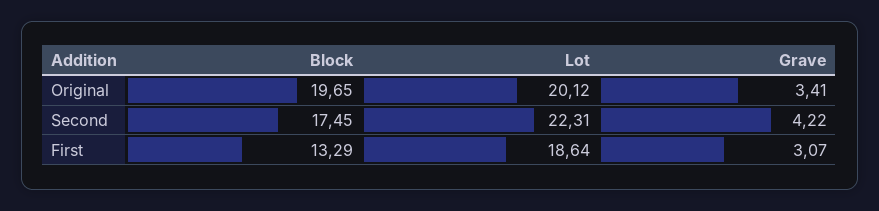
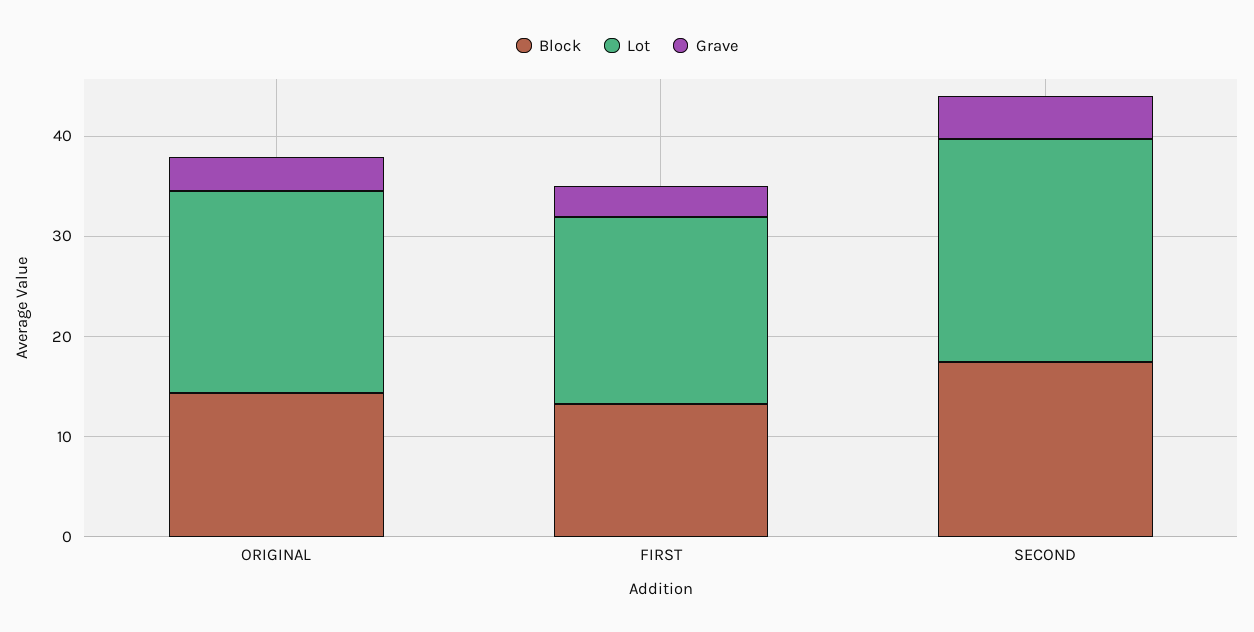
  {
    "Block": {
-     "Original": 19.65,
+     "Original": 14,
      "Second": 17.45,
      "First": 13.29
    },
    "Lot": {
      "Original": 20.12,
      "Second": 22.31,
      "First": 18.64
    },
    "Grave": {
      "Original": 3.41,
      "Second": 4.22,
      "First": 3.07
    }
  }

